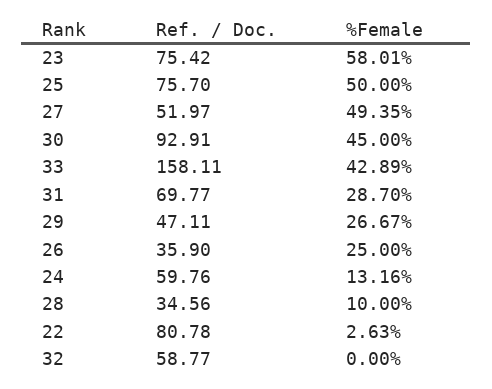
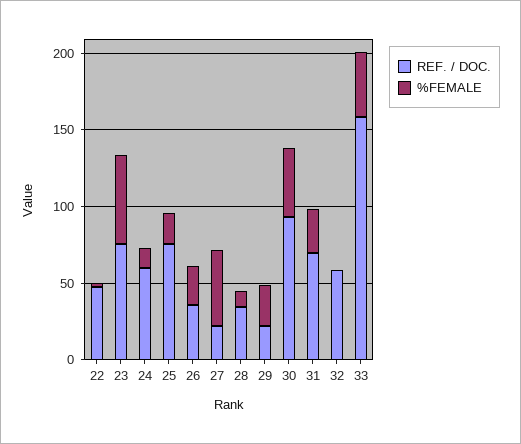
  {
    "Ref. / Doc.": {
      "23": 75.42,
      "25": 75.7,
-     "27": 51.97,
+     "27": 20,
      "30": 92.91,
      "33": 158.11,
      "31": 69.77,
-     "29": 47.11,
+     "29": 20,
      "26": 35.9,
      "24": 59.76,
      "28": 34.56,
-     "22": 80.78,
+     "22": 50,
      "32": 58.77
    },
    "%Female": {
      "23": 58.01,
-     "25": 50,
+     "25": 20,
      "27": 49.35,
      "30": 45,
      "33": 42.89,
      "31": 28.7,
      "29": 26.67,
      "26": 25,
      "24": 13.16,
      "28": 10,
      "22": 2.63,
      "32": 0
    }
  }

